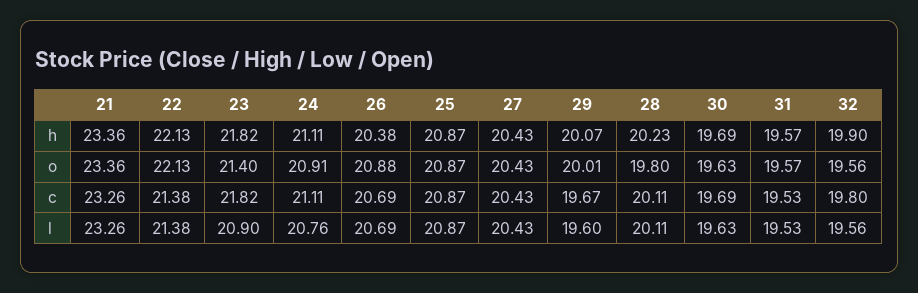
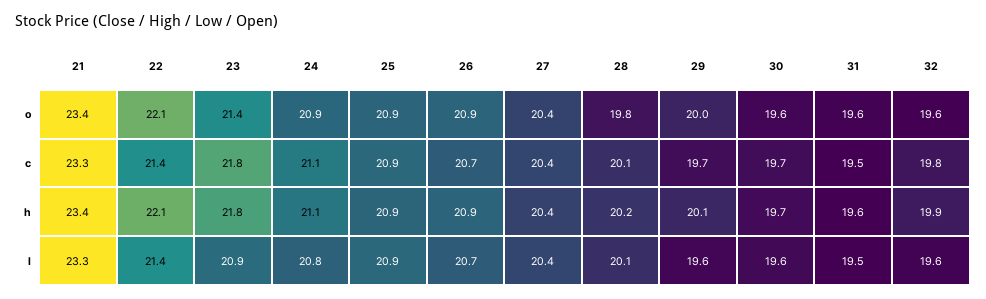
  {
    "21": {
      "h": 23.36,
      "o": 23.36,
      "c": 23.26,
      "l": 23.26
    },
    "22": {
      "h": 22.13,
      "o": 22.13,
      "c": 21.38,
      "l": 21.38
    },
    "23": {
      "h": 21.82,
      "o": 21.4,
      "c": 21.82,
      "l": 20.9
    },
    "24": {
      "h": 21.11,
      "o": 20.91,
      "c": 21.11,
      "l": 20.76
    },
    "26": {
-     "h": 20.38,
+     "h": 20.9,
      "o": 20.88,
      "c": 20.69,
      "l": 20.69
    },
    "25": {
      "h": 20.87,
      "o": 20.87,
      "c": 20.87,
      "l": 20.87
    },
    "27": {
      "h": 20.43,
      "o": 20.43,
      "c": 20.43,
      "l": 20.43
    },
    "29": {
      "h": 20.07,
      "o": 20.01,
      "c": 19.67,
      "l": 19.6
    },
    "28": {
      "h": 20.23,
      "o": 19.8,
      "c": 20.11,
      "l": 20.11
    },
    "30": {
      "h": 19.69,
      "o": 19.63,
      "c": 19.69,
      "l": 19.63
    },
    "31": {
      "h": 19.57,
      "o": 19.57,
      "c": 19.53,
      "l": 19.53
    },
    "32": {
      "h": 19.9,
      "o": 19.56,
      "c": 19.8,
      "l": 19.56
    }
  }

